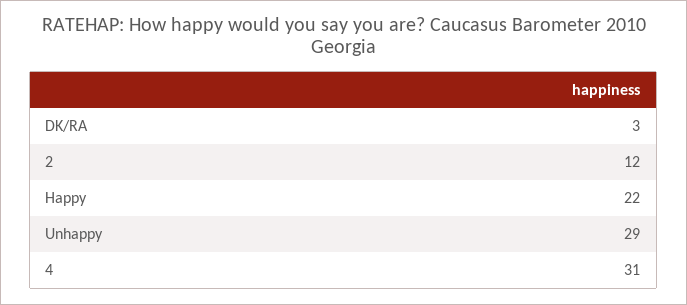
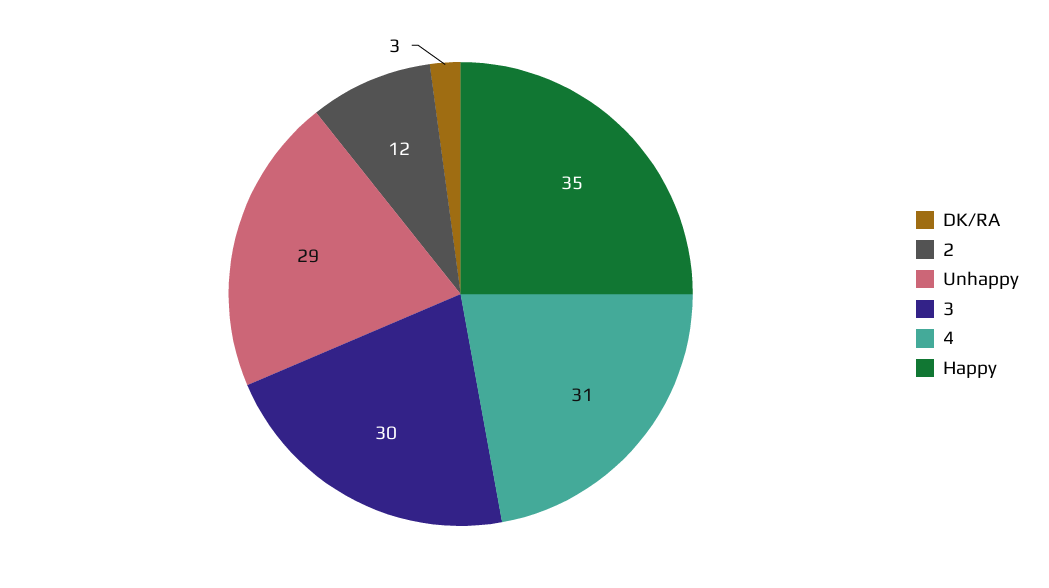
  {
    "DK/RA": 3,
    "2": 12,
-   "Happy": 22,
+   "Happy": 35,
    "Unhappy": 29,
-   "4": 31
+   "4": 31,
+   "3": 30
  }

